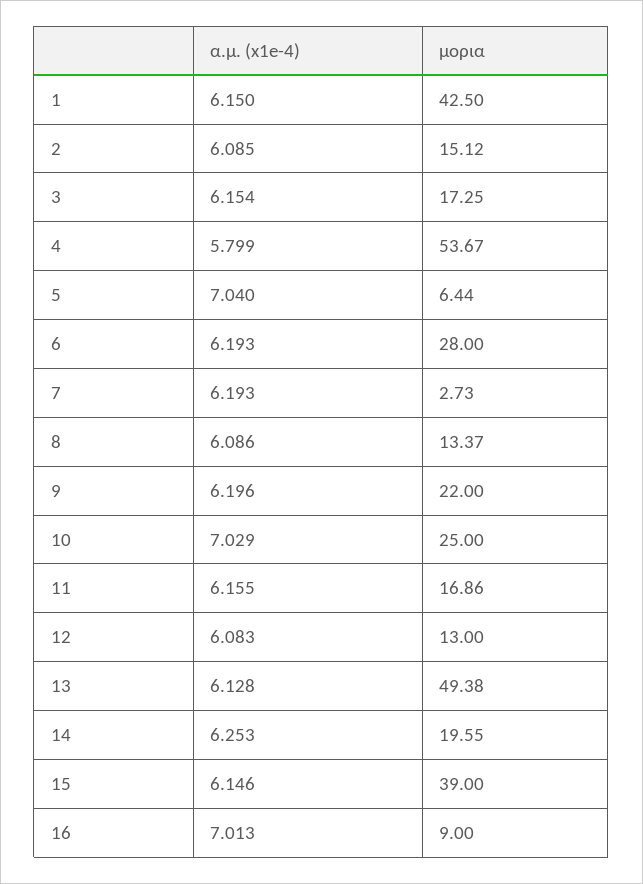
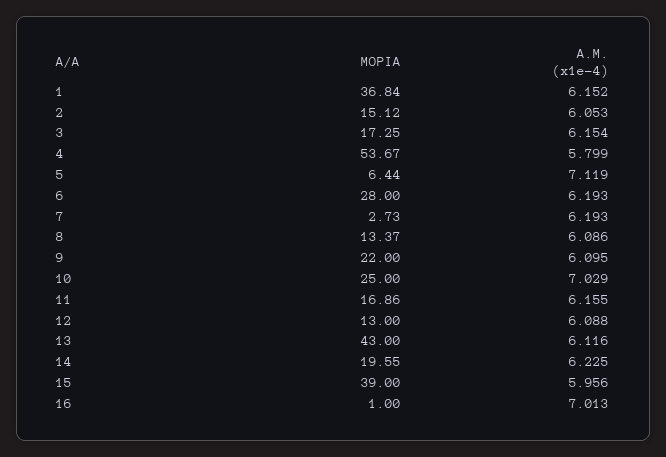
  {
    "α.μ. (x1e-4)": {
-     "1": 6.15,
+     "1": 6.152,
-     "2": 6.085,
+     "2": 6.053,
      "3": 6.154,
      "4": 5.799,
-     "5": 7.04,
+     "5": 7.119,
      "6": 6.193,
      "7": 6.193,
      "8": 6.086,
-     "9": 6.196,
+     "9": 6.095,
      "10": 7.029,
      "11": 6.155,
-     "12": 6.083,
+     "12": 6.088,
-     "13": 6.128,
+     "13": 6.116,
-     "14": 6.253,
+     "14": 6.225,
-     "15": 6.146,
+     "15": 5.956,
      "16": 7.013
    },
    "μορια": {
-     "1": 42.5,
+     "1": 36.84,
      "2": 15.12,
      "3": 17.25,
      "4": 53.67,
      "5": 6.44,
      "6": 28,
      "7": 2.73,
      "8": 13.37,
      "9": 22,
      "10": 25,
      "11": 16.86,
      "12": 13,
-     "13": 49.38,
+     "13": 43,
      "14": 19.55,
      "15": 39,
-     "16": 9
+     "16": 1
    }
  }

